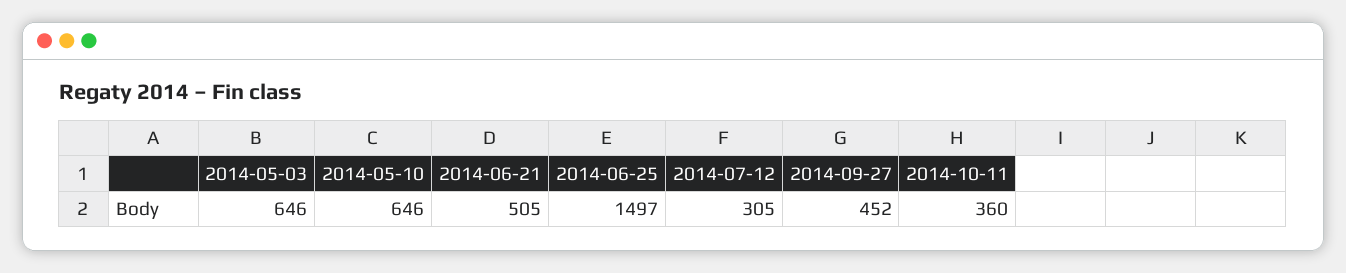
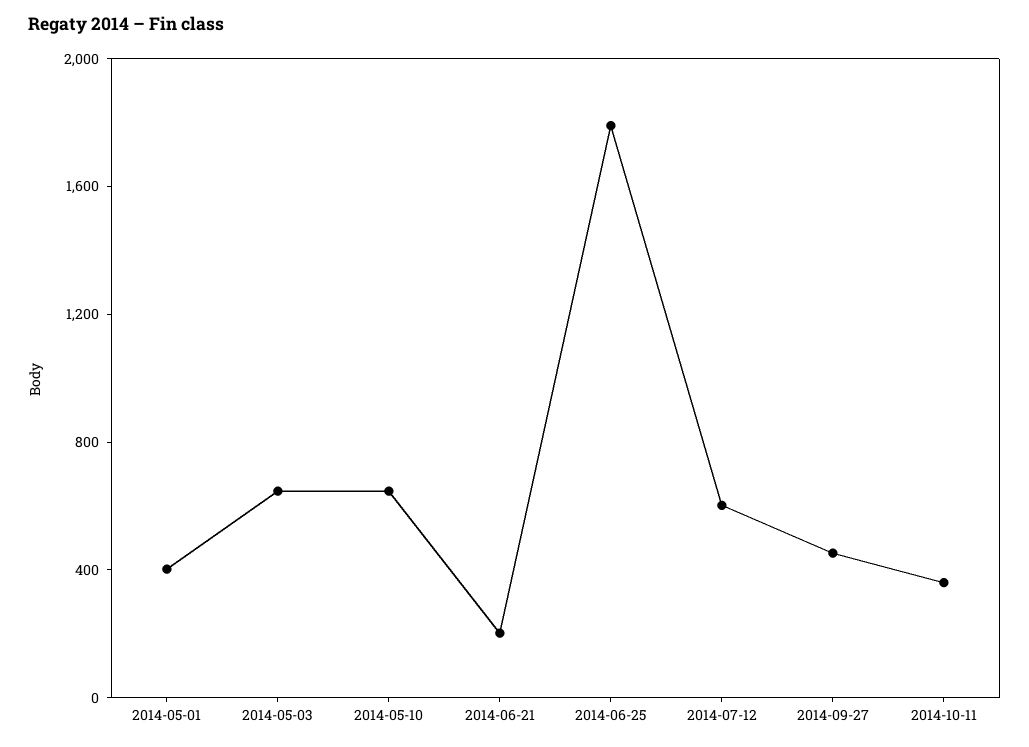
  {
    "2014-05-03": 646,
    "2014-05-10": 646,
-   "2014-06-21": 505,
+   "2014-06-21": 200,
-   "2014-06-25": 1497,
+   "2014-06-25": 1800,
-   "2014-07-12": 305,
+   "2014-07-12": 600,
    "2014-09-27": 452,
-   "2014-10-11": 360
+   "2014-10-11": 360,
+   "2014-05-01": 400
  }

